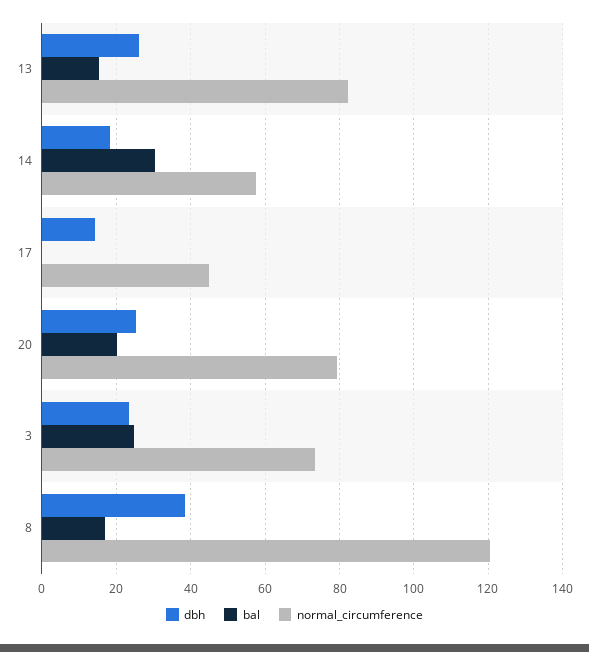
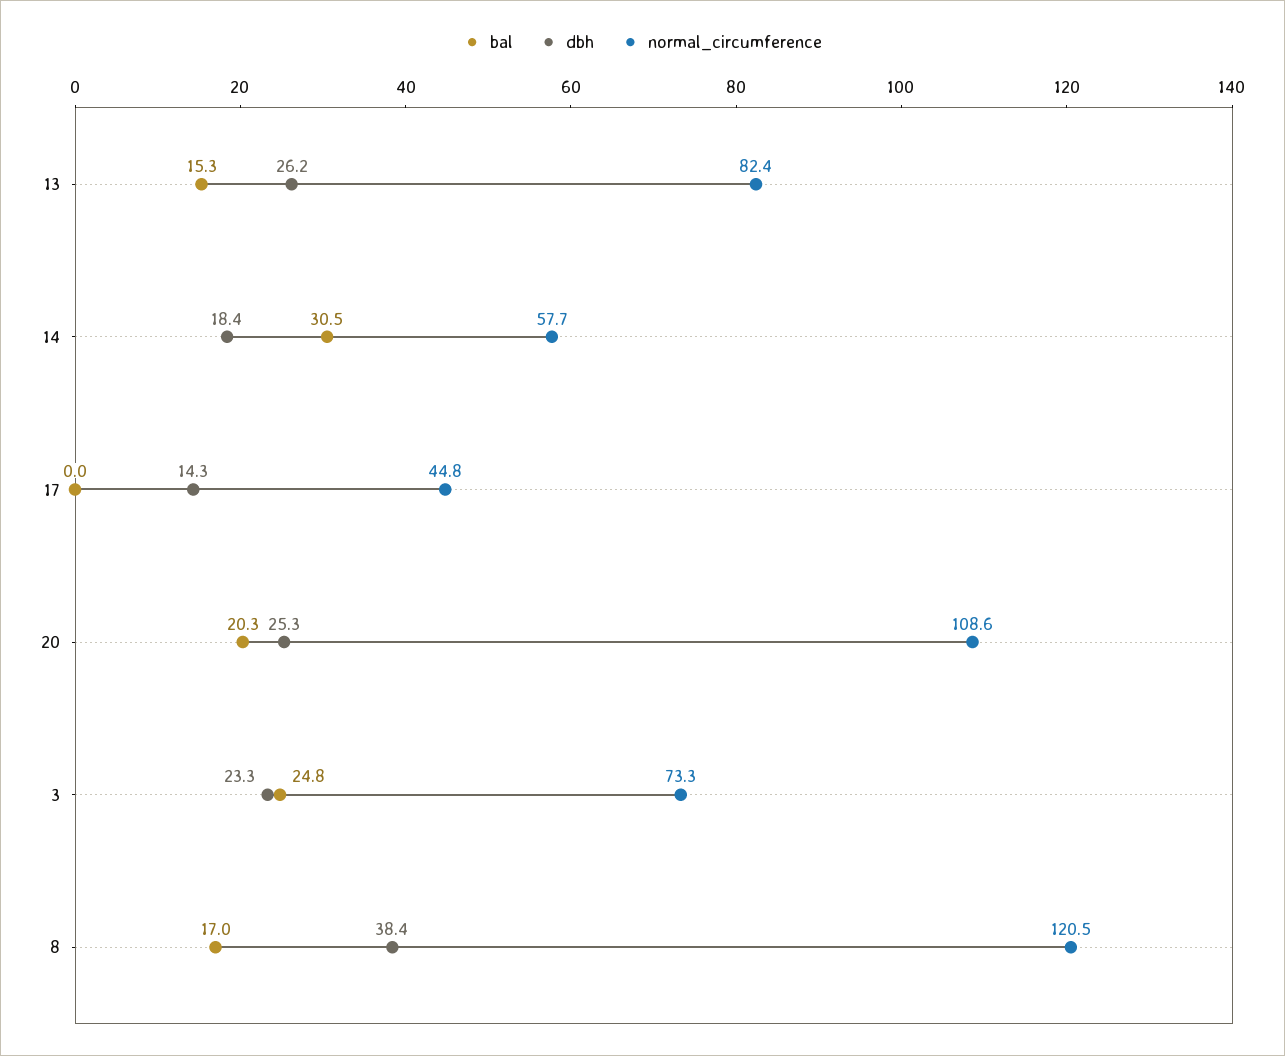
  {
    "dbh": {
      "13": 26.2,
      "14": 18.4,
      "17": 14.3,
      "20": 25.3,
      "3": 23.3,
      "8": 38.4
    },
    "bal": {
      "13": 15.3,
      "14": 30.5,
      "17": 0,
      "20": 20.3,
      "3": 24.8,
      "8": 17
    },
    "normal_circumference": {
      "13": 82.4,
      "14": 57.7,
      "17": 44.8,
-     "20": 80,
+     "20": 108.6,
      "3": 73.3,
      "8": 120.5
    }
  }

